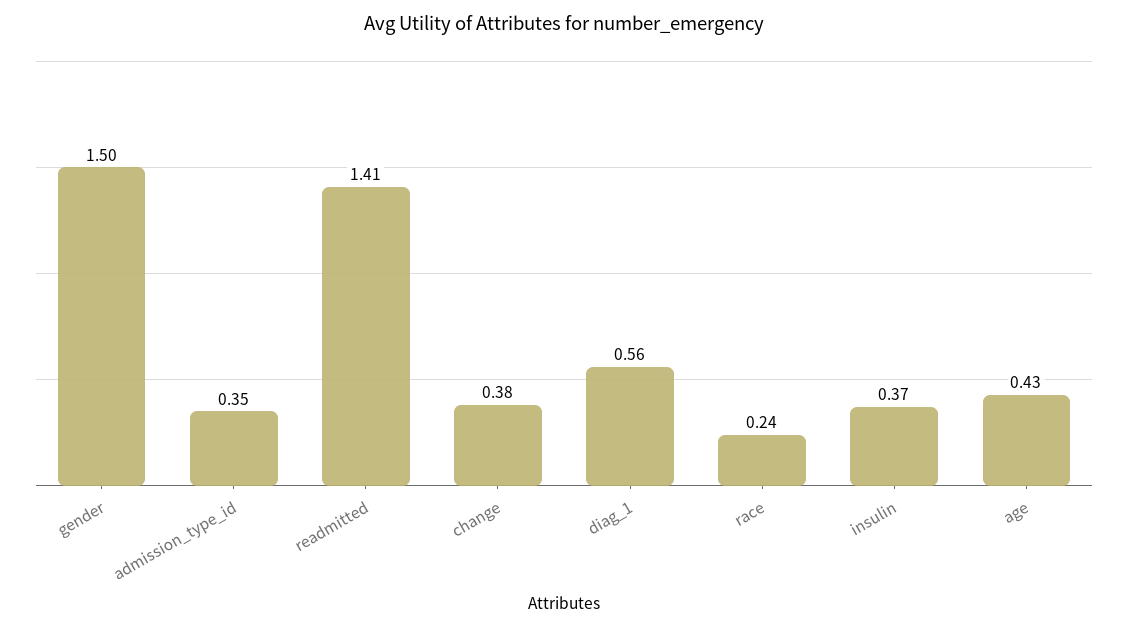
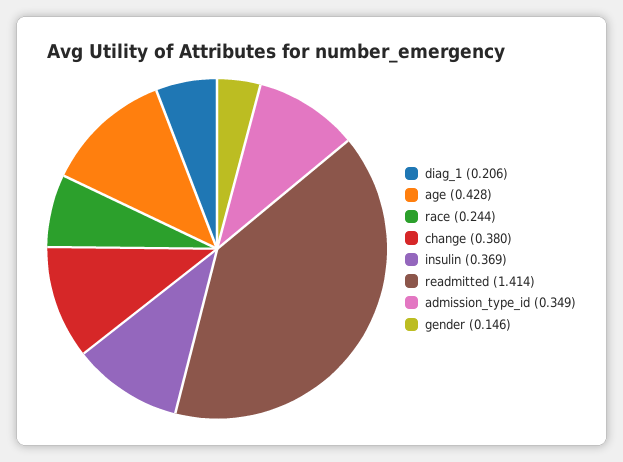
  {
-   "gender": 1.5,
+   "gender": 0.146,
    "admission_type_id": 0.349,
    "readmitted": 1.414,
    "change": 0.38,
-   "diag_1": 0.56,
+   "diag_1": 0.206,
    "race": 0.244,
    "insulin": 0.369,
    "age": 0.428
  }

